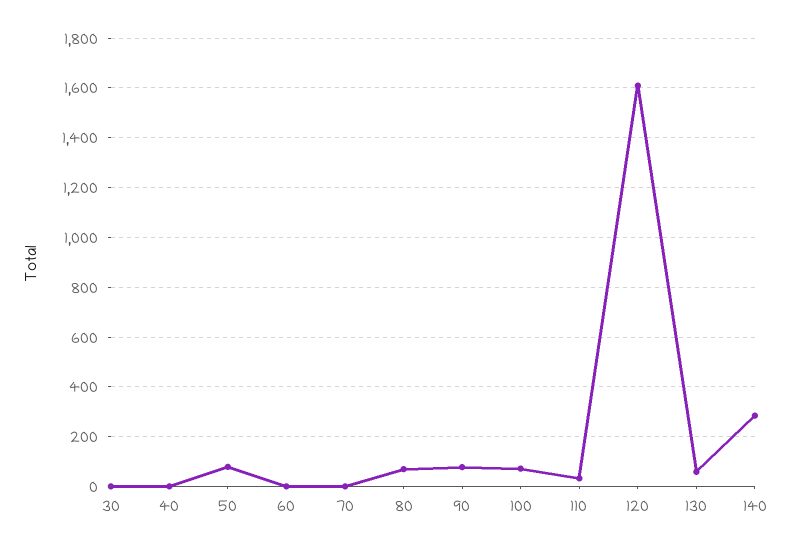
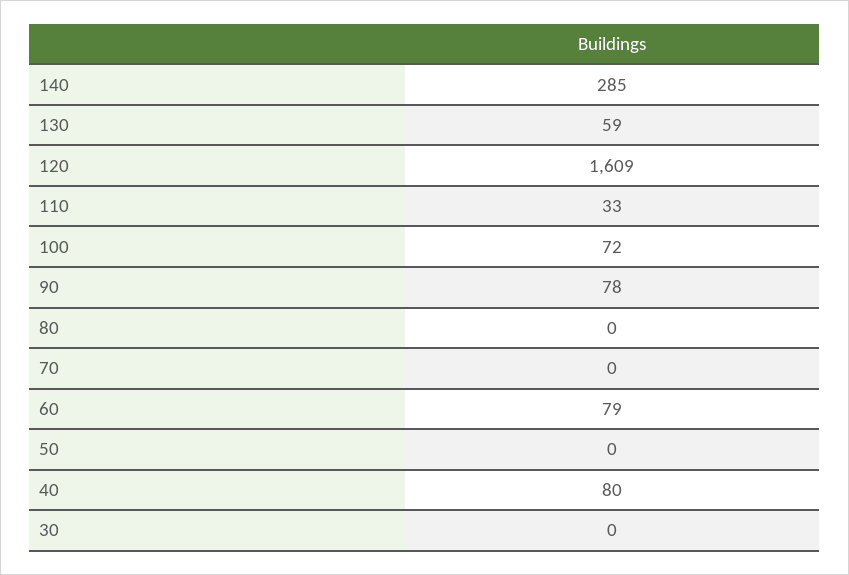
  {
    "30": 0,
-   "40": 0,
+   "40": 80,
-   "50": 75,
+   "50": 0,
-   "60": 0,
+   "60": 79,
    "70": 0,
-   "80": 75,
+   "80": 0,
    "90": 78,
    "100": 72,
    "110": 33,
    "120": 1609,
    "130": 59,
    "140": 285
  }

